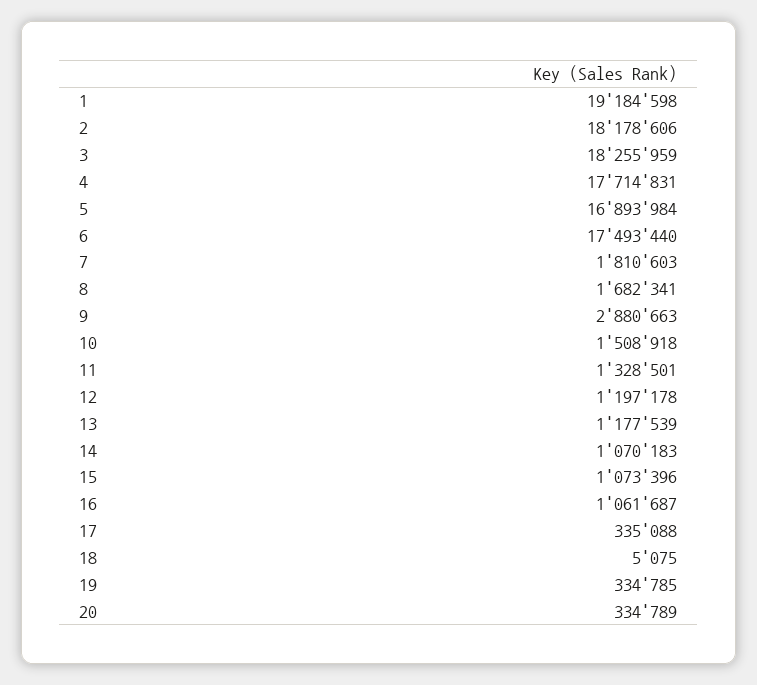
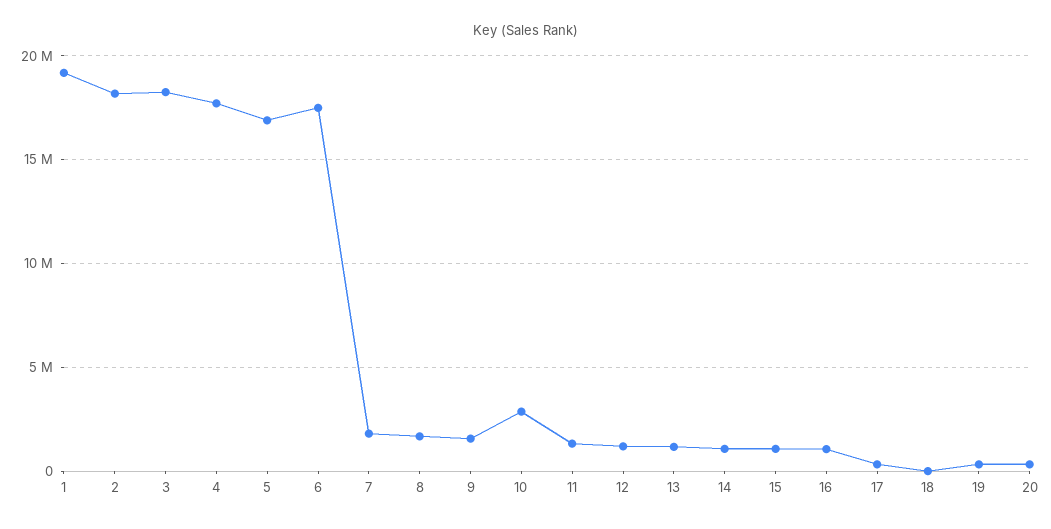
  {
    "1": 19184598,
    "2": 18178606,
    "3": 18255959,
    "4": 17714831,
    "5": 16893984,
    "6": 17493440,
    "7": 1810603,
    "8": 1682341,
-   "9": 2880663,
+   "9": 1500000,
-   "10": 1508918,
+   "10": 3000000,
    "11": 1328501,
    "12": 1197178,
    "13": 1177539,
    "14": 1070183,
    "15": 1073396,
    "16": 1061687,
    "17": 335088,
    "18": 5075,
    "19": 334785,
    "20": 334789
  }

